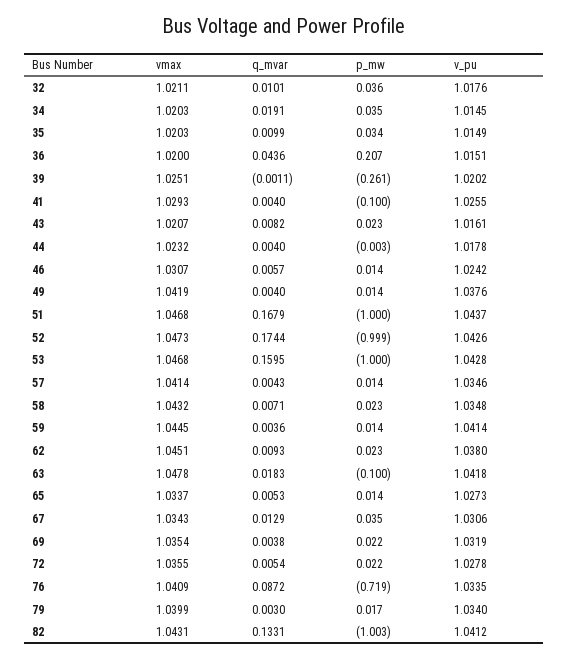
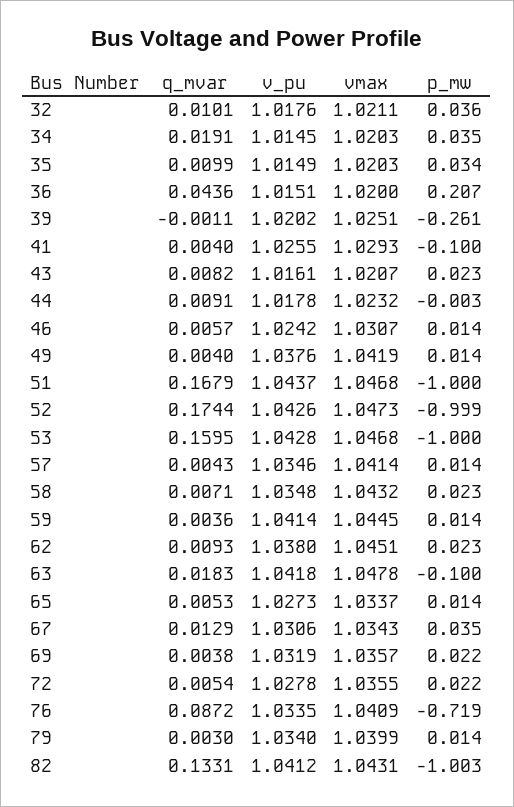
  {
    "vmax": {
      "32": 1.0211,
      "34": 1.0203,
      "35": 1.0203,
      "36": 1.02,
      "39": 1.0251,
      "41": 1.0293,
      "43": 1.0207,
      "44": 1.0232,
      "46": 1.0307,
      "49": 1.0419,
      "51": 1.0468,
      "52": 1.0473,
      "53": 1.0468,
      "57": 1.0414,
      "58": 1.0432,
      "59": 1.0445,
      "62": 1.0451,
      "63": 1.0478,
      "65": 1.0337,
      "67": 1.0343,
-     "69": 1.0354,
+     "69": 1.0357,
      "72": 1.0355,
      "76": 1.0409,
      "79": 1.0399,
      "82": 1.0431
    },
    "q_mvar": {
      "32": 0.0101,
      "34": 0.0191,
      "35": 0.0099,
      "36": 0.0436,
      "39": -0.0011,
      "41": 0.004,
      "43": 0.0082,
-     "44": 0.004,
+     "44": 0.0091,
      "46": 0.0057,
      "49": 0.004,
      "51": 0.1679,
      "52": 0.1744,
      "53": 0.1595,
      "57": 0.0043,
      "58": 0.0071,
      "59": 0.0036,
      "62": 0.0093,
      "63": 0.0183,
      "65": 0.0053,
      "67": 0.0129,
      "69": 0.0038,
      "72": 0.0054,
      "76": 0.0872,
      "79": 0.003,
      "82": 0.1331
    },
    "p_mw": {
      "32": 0.036,
      "34": 0.035,
      "35": 0.034,
      "36": 0.207,
      "39": -0.261,
      "41": -0.1,
      "43": 0.023,
      "44": -0.003,
      "46": 0.014,
      "49": 0.014,
      "51": -1,
      "52": -0.999,
      "53": -1,
      "57": 0.014,
      "58": 0.023,
      "59": 0.014,
      "62": 0.023,
      "63": -0.1,
      "65": 0.014,
      "67": 0.035,
      "69": 0.022,
      "72": 0.022,
      "76": -0.719,
-     "79": 0.017,
+     "79": 0.014,
      "82": -1.003
    },
    "v_pu": {
      "32": 1.0176,
      "34": 1.0145,
      "35": 1.0149,
      "36": 1.0151,
      "39": 1.0202,
      "41": 1.0255,
      "43": 1.0161,
      "44": 1.0178,
      "46": 1.0242,
      "49": 1.0376,
      "51": 1.0437,
      "52": 1.0426,
      "53": 1.0428,
      "57": 1.0346,
      "58": 1.0348,
      "59": 1.0414,
      "62": 1.038,
      "63": 1.0418,
      "65": 1.0273,
      "67": 1.0306,
      "69": 1.0319,
      "72": 1.0278,
      "76": 1.0335,
      "79": 1.034,
      "82": 1.0412
    }
  }

